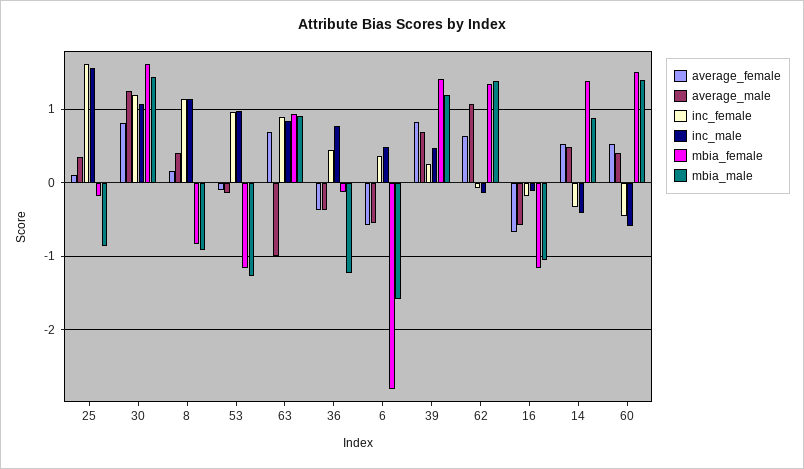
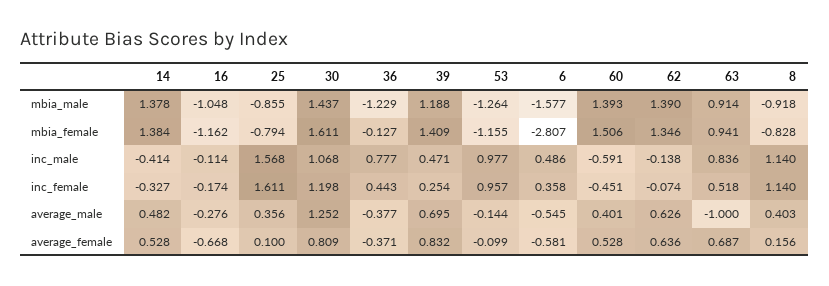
  {
    "average_female": {
      "25": 0.1,
      "30": 0.809,
      "8": 0.156,
      "53": -0.099,
      "63": 0.687,
      "36": -0.371,
      "6": -0.581,
      "39": 0.832,
      "62": 0.636,
      "16": -0.668,
      "14": 0.528,
      "60": 0.528
    },
    "average_male": {
      "25": 0.356,
      "30": 1.252,
      "8": 0.403,
      "53": -0.144,
      "63": -1,
      "36": -0.377,
      "6": -0.545,
      "39": 0.695,
-     "62": 1.1,
+     "62": 0.626,
-     "16": -0.6,
+     "16": -0.276,
      "14": 0.482,
      "60": 0.401
    },
    "inc_female": {
      "25": 1.611,
      "30": 1.198,
      "8": 1.14,
      "53": 0.957,
-     "63": 0.9,
+     "63": 0.518,
      "36": 0.443,
      "6": 0.358,
      "39": 0.254,
      "62": -0.074,
      "16": -0.174,
      "14": -0.327,
      "60": -0.451
    },
    "inc_male": {
      "25": 1.568,
      "30": 1.068,
      "8": 1.14,
      "53": 0.977,
      "63": 0.836,
      "36": 0.777,
      "6": 0.486,
      "39": 0.471,
      "62": -0.138,
      "16": -0.114,
      "14": -0.414,
      "60": -0.591
    },
    "mbia_female": {
-     "25": -0.2,
+     "25": -0.794,
      "30": 1.611,
      "8": -0.828,
      "53": -1.155,
      "63": 0.941,
      "36": -0.127,
      "6": -2.807,
      "39": 1.409,
      "62": 1.346,
      "16": -1.162,
      "14": 1.384,
      "60": 1.506
    },
    "mbia_male": {
      "25": -0.855,
      "30": 1.437,
      "8": -0.918,
      "53": -1.264,
      "63": 0.914,
      "36": -1.229,
      "6": -1.577,
      "39": 1.188,
      "62": 1.39,
      "16": -1.048,
-     "14": 0.9,
+     "14": 1.378,
      "60": 1.393
    }
  }

